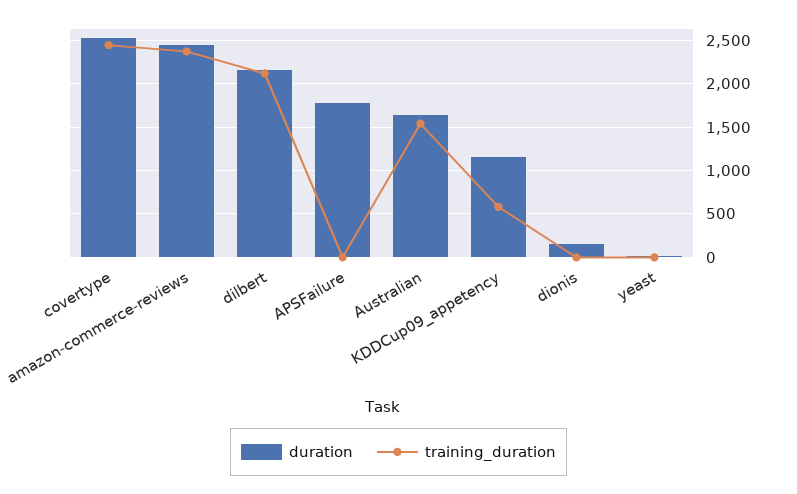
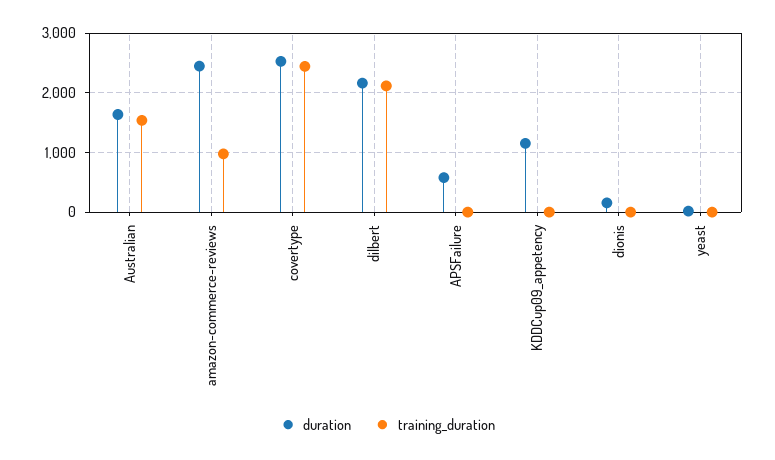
  {
    "duration": {
      "covertype": 2500,
      "amazon-commerce-reviews": 2400,
      "dilbert": 2200,
-     "APSFailure": 1800,
+     "APSFailure": 600,
      "Australian": 1600,
      "KDDCup09_appetency": 1200,
      "dionis": 200,
      "yeast": 0
    },
    "training_duration": {
      "covertype": 2400,
-     "amazon-commerce-reviews": 2400,
+     "amazon-commerce-reviews": 1000,
      "dilbert": 2100,
      "APSFailure": 0,
      "Australian": 1500,
-     "KDDCup09_appetency": 600,
+     "KDDCup09_appetency": 0,
      "dionis": 0,
      "yeast": 0
    }
  }

